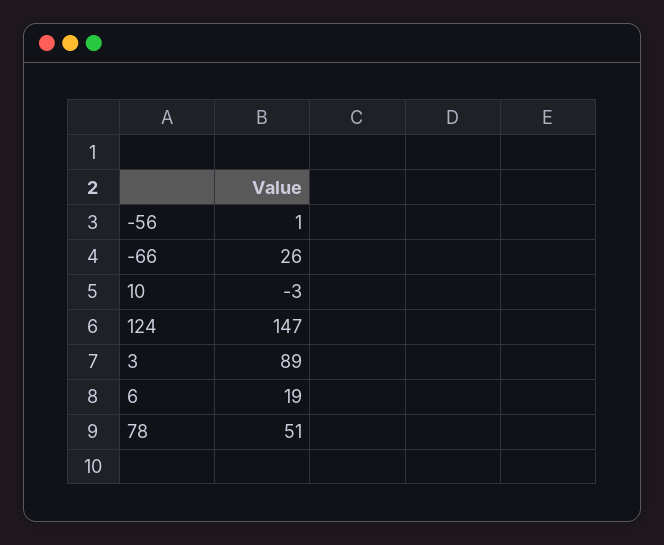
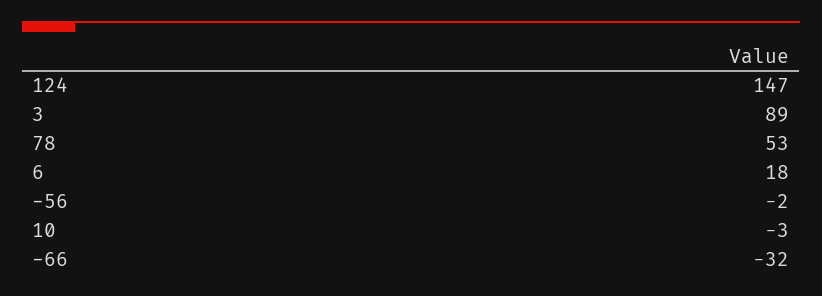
  {
-   "-56": 1,
+   "-56": -2,
-   "-66": 26,
+   "-66": -32,
    "10": -3,
    "124": 147,
    "3": 89,
-   "6": 19,
+   "6": 18,
-   "78": 51
+   "78": 53
  }

